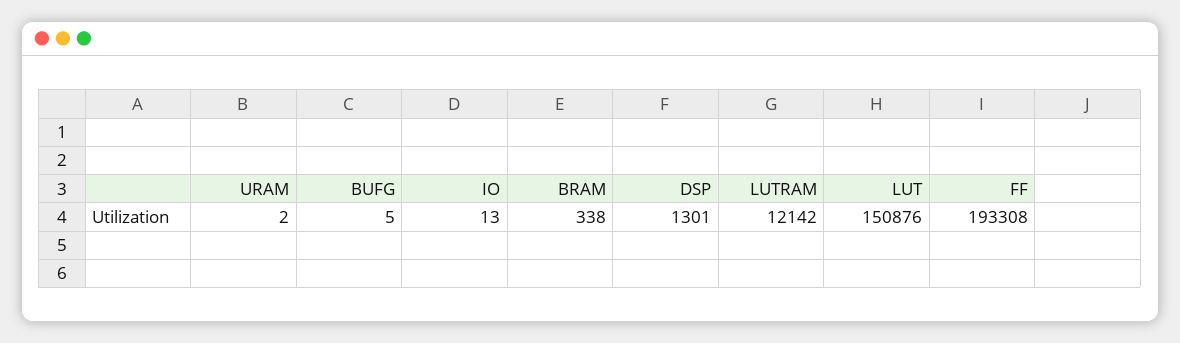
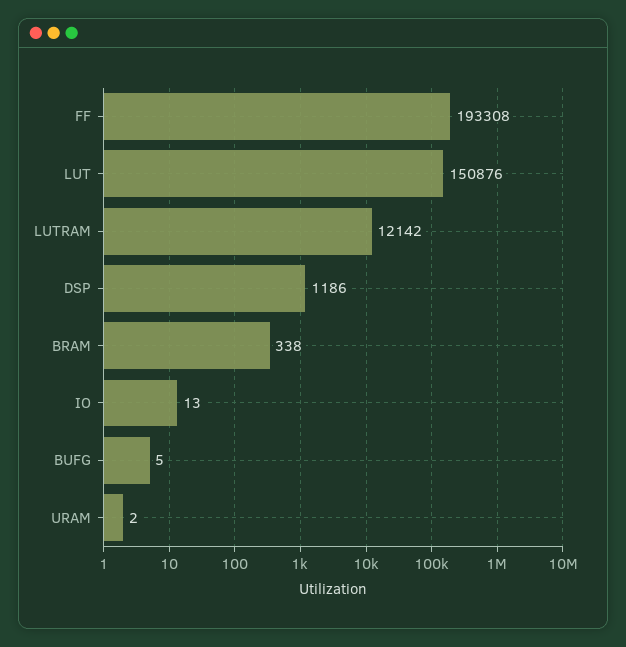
  {
    "URAM": 2,
    "BUFG": 5,
    "IO": 13,
    "BRAM": 338,
-   "DSP": 1301,
+   "DSP": 1186,
    "LUTRAM": 12142,
    "LUT": 150876,
    "FF": 193308
  }

